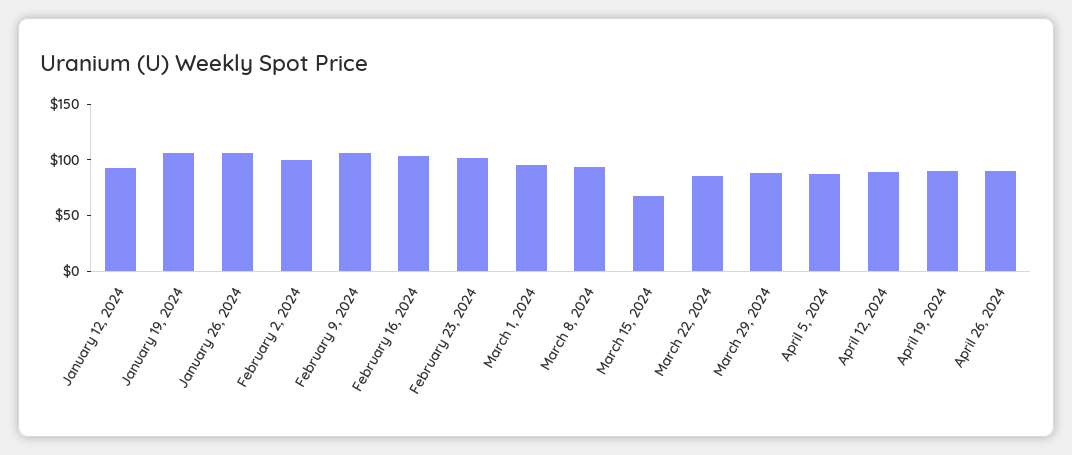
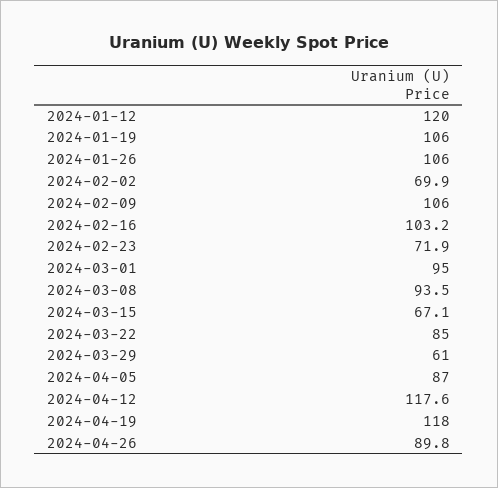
  {
-   "January 12, 2024": 90,
+   "January 12, 2024": 120,
    "January 19, 2024": 106,
    "January 26, 2024": 106,
-   "February 2, 2024": 100,
+   "February 2, 2024": 69.9,
    "February 9, 2024": 106,
    "February 16, 2024": 103.2,
-   "February 23, 2024": 100,
+   "February 23, 2024": 71.9,
    "March 1, 2024": 95,
    "March 8, 2024": 93.5,
    "March 15, 2024": 67.1,
    "March 22, 2024": 85,
-   "March 29, 2024": 90,
+   "March 29, 2024": 61,
    "April 5, 2024": 87,
-   "April 12, 2024": 90,
+   "April 12, 2024": 117.6,
-   "April 19, 2024": 90,
+   "April 19, 2024": 118,
    "April 26, 2024": 89.8
  }

